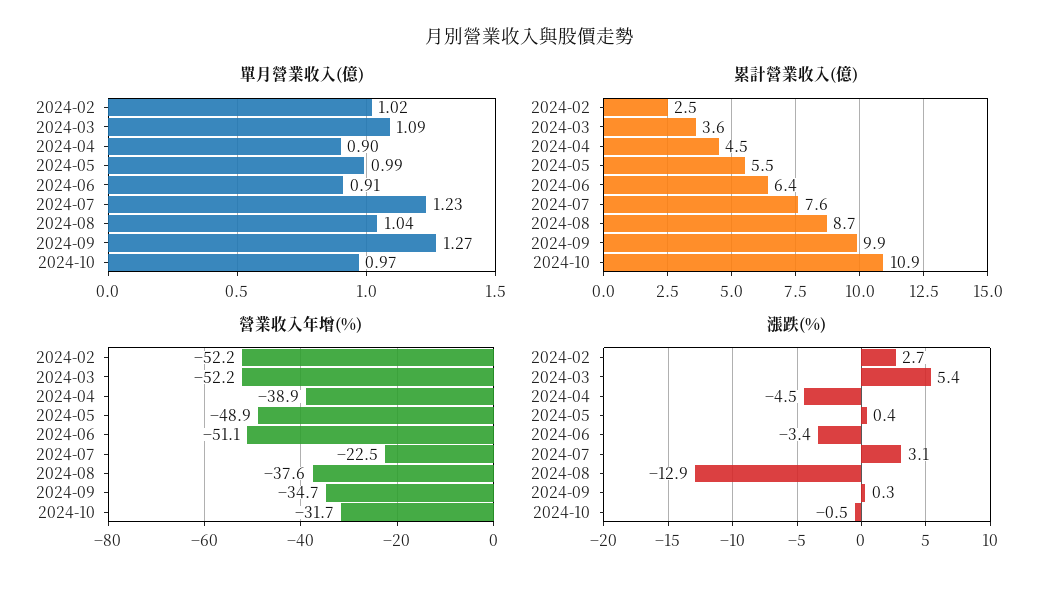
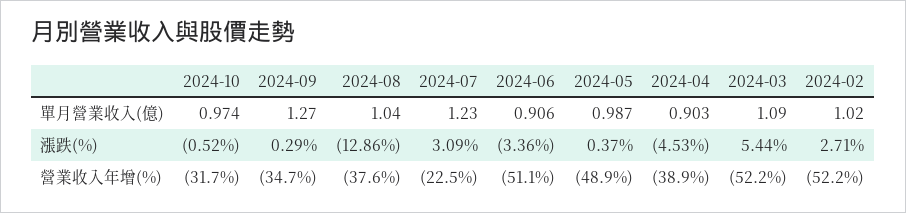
  {
    "單月營業收入(億)": {
      "2024-02": 1.02,
      "2024-03": 1.09,
      "2024-04": 0.903,
      "2024-05": 0.987,
      "2024-06": 0.906,
      "2024-07": 1.23,
      "2024-08": 1.04,
      "2024-09": 1.27,
      "2024-10": 0.974
    },
-   "累計營業收入(億)": {
-     "2024-02": 2.5,
-     "2024-03": 3.6,
-     "2024-04": 4.5,
-     "2024-05": 5.5,
-     "2024-06": 6.4,
-     "2024-07": 7.6,
-     "2024-08": 8.7,
-     "2024-09": 9.9,
-     "2024-10": 10.9
-   },
    "營業收入年增(%)": {
      "2024-02": -52.2,
      "2024-03": -52.2,
      "2024-04": -38.9,
      "2024-05": -48.9,
      "2024-06": -51.1,
      "2024-07": -22.5,
      "2024-08": -37.6,
      "2024-09": -34.7,
      "2024-10": -31.7
    },
    "漲跌(%)": {
      "2024-02": 2.71,
      "2024-03": 5.44,
      "2024-04": -4.53,
      "2024-05": 0.37,
      "2024-06": -3.36,
      "2024-07": 3.09,
      "2024-08": -12.86,
      "2024-09": 0.29,
      "2024-10": -0.52
    }
  }

